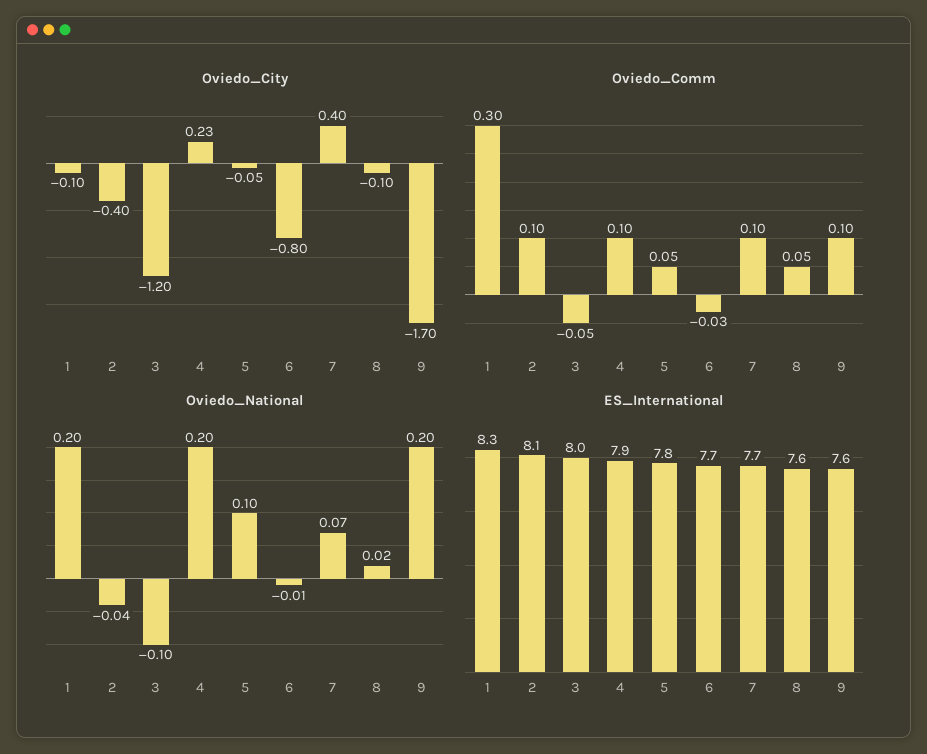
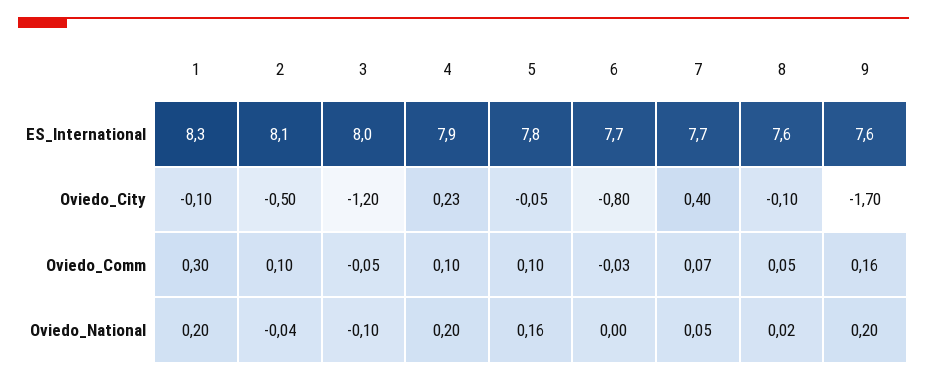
  {
    "Oviedo_City": {
      "1": -0.1,
-     "2": -0.4,
+     "2": -0.5,
      "3": -1.2,
      "4": 0.23,
      "5": -0.05,
      "6": -0.8,
      "7": 0.4,
      "8": -0.1,
      "9": -1.7
    },
    "Oviedo_Comm": {
      "1": 0.3,
      "2": 0.1,
      "3": -0.05,
      "4": 0.1,
-     "5": 0.05,
+     "5": 0.1,
      "6": -0.03,
-     "7": 0.1,
+     "7": 0.07,
      "8": 0.05,
-     "9": 0.1
+     "9": 0.16
    },
    "Oviedo_National": {
      "1": 0.2,
      "2": -0.04,
      "3": -0.1,
      "4": 0.2,
-     "5": 0.1,
+     "5": 0.16,
-     "6": -0.01,
+     "6": 0,
-     "7": 0.07,
+     "7": 0.05,
      "8": 0.02,
      "9": 0.2
    },
    "ES_International": {
      "1": 8.3,
      "2": 8.1,
      "3": 8,
      "4": 7.9,
      "5": 7.8,
      "6": 7.7,
      "7": 7.7,
      "8": 7.6,
      "9": 7.6
    }
  }

